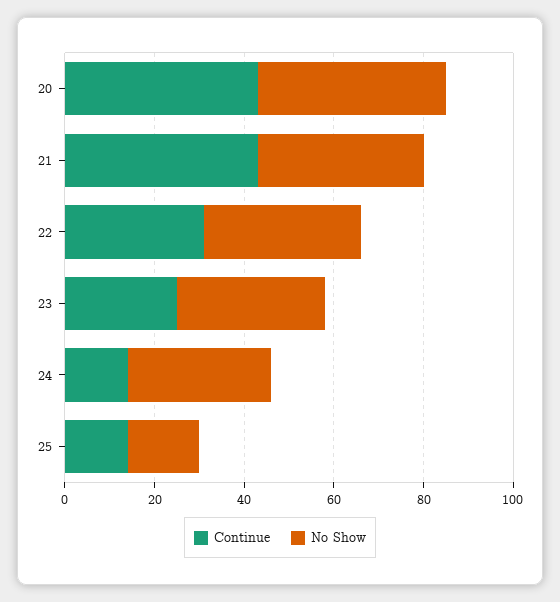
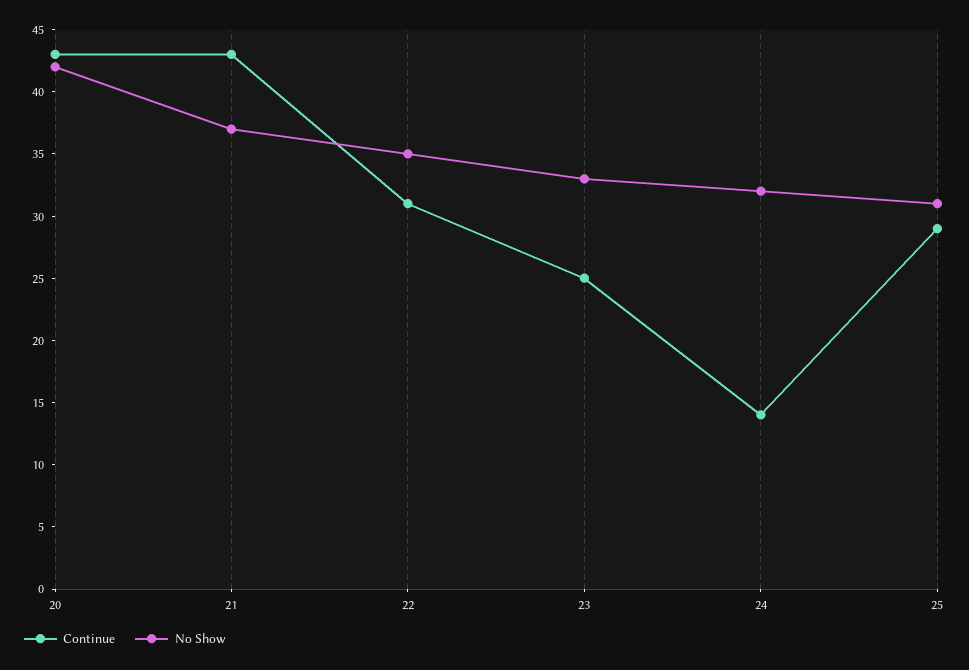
  {
    "Continue": {
      "20": 43,
      "21": 43,
      "22": 31,
      "23": 25,
      "24": 14,
-     "25": 15
+     "25": 29
    },
    "No Show": {
      "20": 42,
      "21": 37,
      "22": 35,
      "23": 33,
      "24": 32,
-     "25": 15
+     "25": 31
    }
  }

